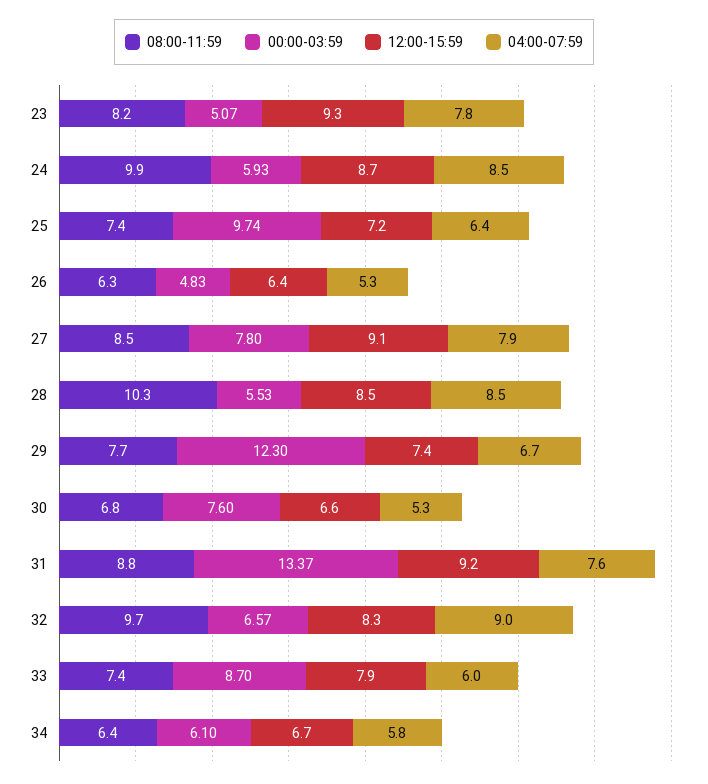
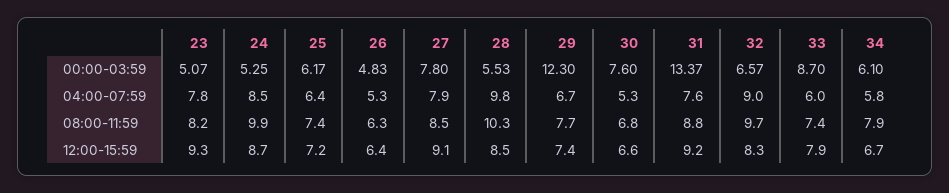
  {
    "08:00-11:59": {
      "23": 8.2,
      "24": 9.9,
      "25": 7.4,
      "26": 6.3,
      "27": 8.5,
      "28": 10.3,
      "29": 7.7,
      "30": 6.8,
      "31": 8.8,
      "32": 9.7,
      "33": 7.4,
-     "34": 6.4
+     "34": 7.9
    },
    "00:00-03:59": {
      "23": 5.07,
-     "24": 5.93,
+     "24": 5.25,
-     "25": 9.74,
+     "25": 6.17,
      "26": 4.83,
      "27": 7.8,
      "28": 5.53,
      "29": 12.3,
      "30": 7.6,
      "31": 13.37,
      "32": 6.57,
      "33": 8.7,
      "34": 6.1
    },
    "12:00-15:59": {
      "23": 9.3,
      "24": 8.7,
      "25": 7.2,
      "26": 6.4,
      "27": 9.1,
      "28": 8.5,
      "29": 7.4,
      "30": 6.6,
      "31": 9.2,
      "32": 8.3,
      "33": 7.9,
      "34": 6.7
    },
    "04:00-07:59": {
      "23": 7.8,
      "24": 8.5,
      "25": 6.4,
      "26": 5.3,
      "27": 7.9,
-     "28": 8.5,
+     "28": 9.8,
      "29": 6.7,
      "30": 5.3,
      "31": 7.6,
      "32": 9,
      "33": 6,
      "34": 5.8
    }
  }

